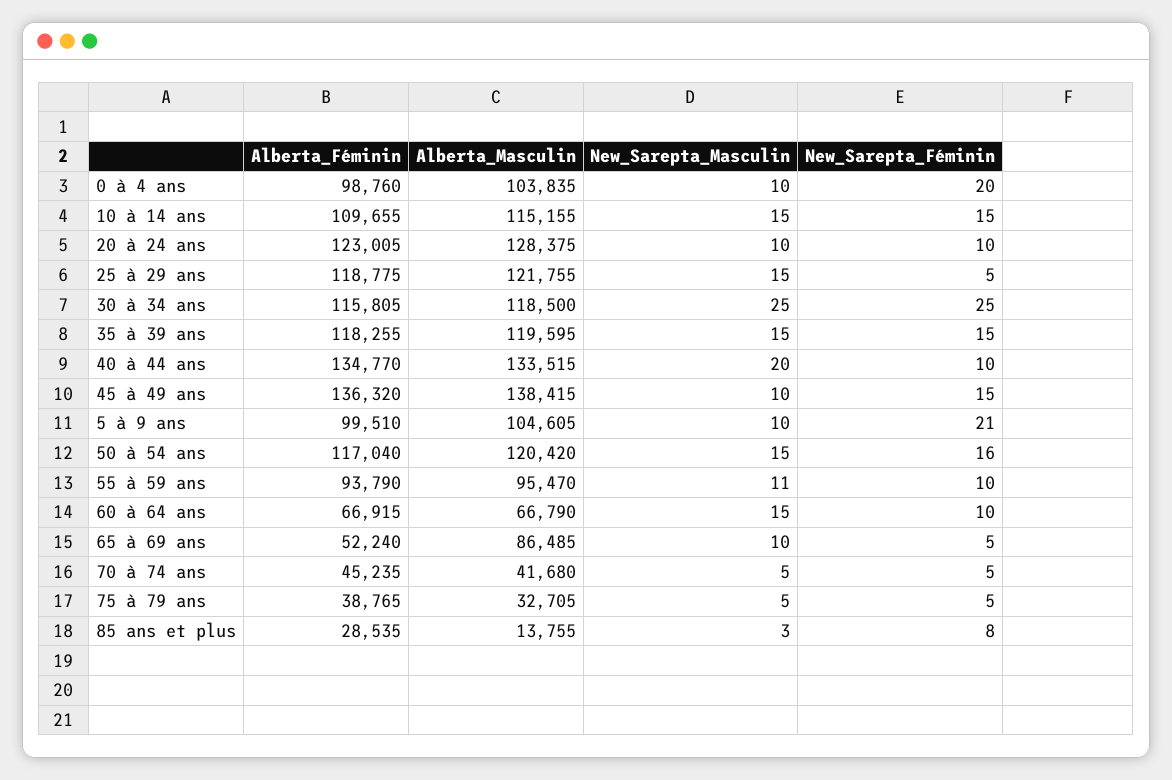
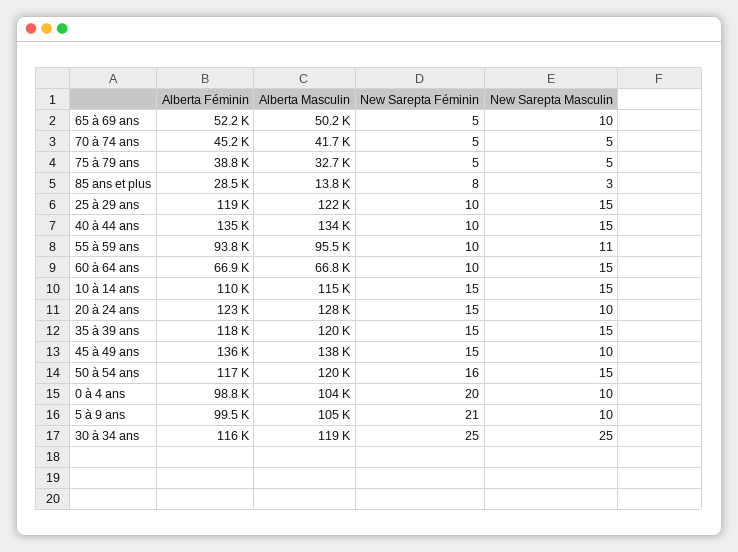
  {
    "Alberta_Féminin": {
      "0 à 4 ans": 98760,
      "10 à 14 ans": 109655,
      "20 à 24 ans": 123005,
      "25 à 29 ans": 118775,
      "30 à 34 ans": 115805,
      "35 à 39 ans": 118255,
      "40 à 44 ans": 134770,
      "45 à 49 ans": 136320,
      "5 à 9 ans": 99510,
      "50 à 54 ans": 117040,
      "55 à 59 ans": 93790,
      "60 à 64 ans": 66915,
      "65 à 69 ans": 52240,
      "70 à 74 ans": 45235,
      "75 à 79 ans": 38765,
      "85 ans et plus": 28535
    },
    "Alberta_Masculin": {
      "0 à 4 ans": 103835,
      "10 à 14 ans": 115155,
      "20 à 24 ans": 128375,
      "25 à 29 ans": 121755,
      "30 à 34 ans": 118500,
      "35 à 39 ans": 119595,
      "40 à 44 ans": 133515,
      "45 à 49 ans": 138415,
      "5 à 9 ans": 104605,
      "50 à 54 ans": 120420,
      "55 à 59 ans": 95470,
      "60 à 64 ans": 66790,
-     "65 à 69 ans": 86485,
+     "65 à 69 ans": 50200,
      "70 à 74 ans": 41680,
      "75 à 79 ans": 32705,
      "85 ans et plus": 13755
    },
    "New_Sarepta_Masculin": {
      "0 à 4 ans": 10,
      "10 à 14 ans": 15,
      "20 à 24 ans": 10,
      "25 à 29 ans": 15,
      "30 à 34 ans": 25,
      "35 à 39 ans": 15,
-     "40 à 44 ans": 20,
+     "40 à 44 ans": 15,
      "45 à 49 ans": 10,
      "5 à 9 ans": 10,
      "50 à 54 ans": 15,
      "55 à 59 ans": 11,
      "60 à 64 ans": 15,
      "65 à 69 ans": 10,
      "70 à 74 ans": 5,
      "75 à 79 ans": 5,
      "85 ans et plus": 3
    },
    "New_Sarepta_Féminin": {
      "0 à 4 ans": 20,
      "10 à 14 ans": 15,
-     "20 à 24 ans": 10,
+     "20 à 24 ans": 15,
-     "25 à 29 ans": 5,
+     "25 à 29 ans": 10,
      "30 à 34 ans": 25,
      "35 à 39 ans": 15,
      "40 à 44 ans": 10,
      "45 à 49 ans": 15,
      "5 à 9 ans": 21,
      "50 à 54 ans": 16,
      "55 à 59 ans": 10,
      "60 à 64 ans": 10,
      "65 à 69 ans": 5,
      "70 à 74 ans": 5,
      "75 à 79 ans": 5,
      "85 ans et plus": 8
    }
  }

